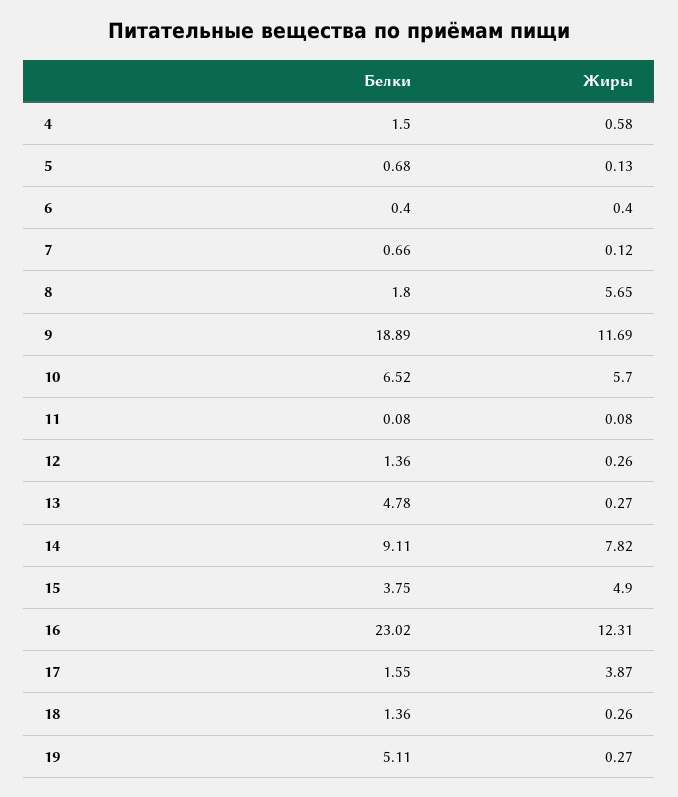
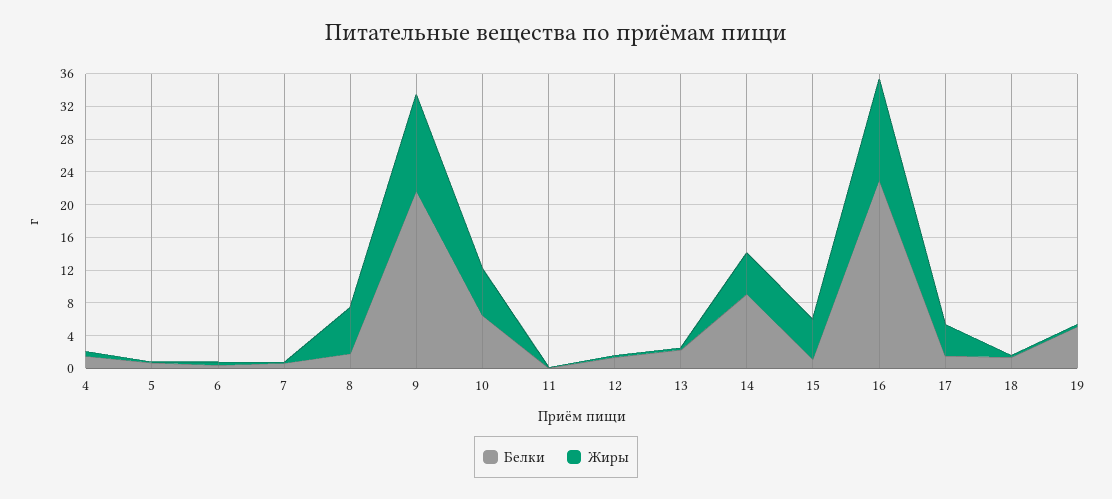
  {
    "Белки": {
      "4": 1.5,
      "5": 0.68,
      "6": 0.4,
      "7": 0.66,
      "8": 1.8,
-     "9": 18.89,
+     "9": 22,
      "10": 6.52,
      "11": 0.08,
      "12": 1.36,
-     "13": 4.78,
+     "13": 2,
      "14": 9.11,
-     "15": 3.75,
+     "15": 1,
      "16": 23.02,
      "17": 1.55,
      "18": 1.36,
      "19": 5.11
    },
    "Жиры": {
      "4": 0.58,
      "5": 0.13,
      "6": 0.4,
      "7": 0.12,
      "8": 5.65,
      "9": 11.69,
      "10": 5.7,
      "11": 0.08,
      "12": 0.26,
      "13": 0.27,
-     "14": 7.82,
+     "14": 5,
      "15": 4.9,
      "16": 12.31,
      "17": 3.87,
      "18": 0.26,
      "19": 0.27
    }
  }

